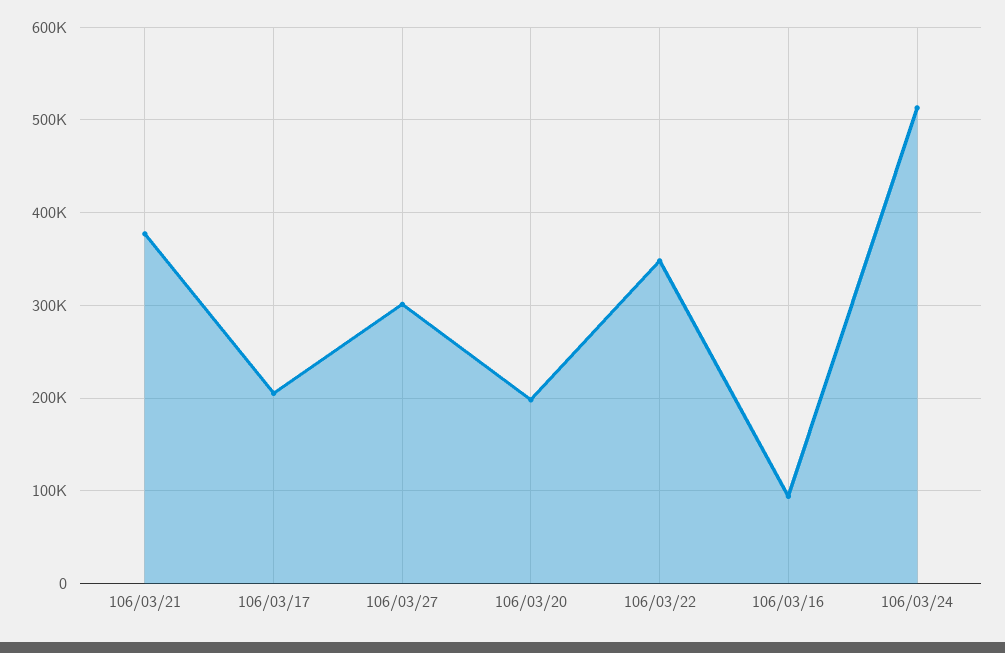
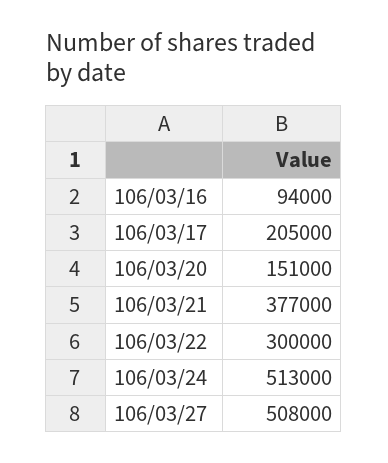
  {
    "106/03/21": 377000,
    "106/03/17": 205000,
-   "106/03/27": 300000,
+   "106/03/27": 508000,
-   "106/03/20": 200000,
+   "106/03/20": 151000,
-   "106/03/22": 350000,
+   "106/03/22": 300000,
    "106/03/16": 94000,
    "106/03/24": 513000
  }

